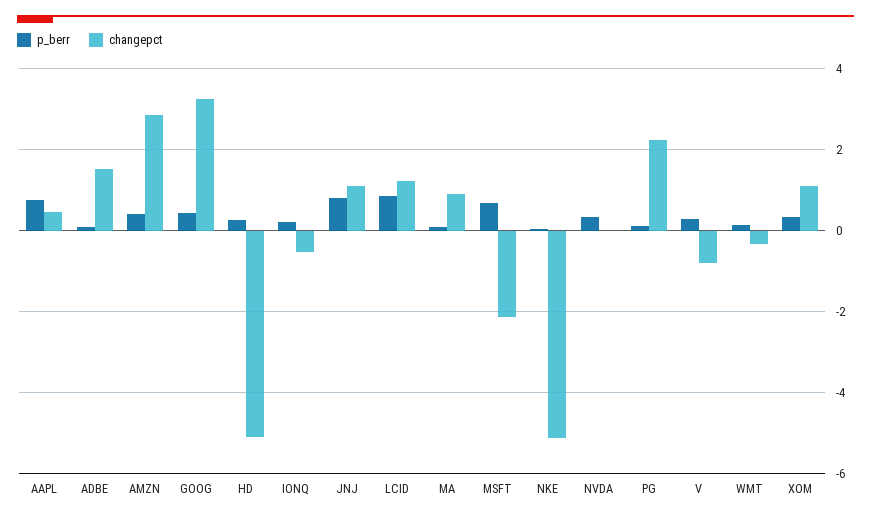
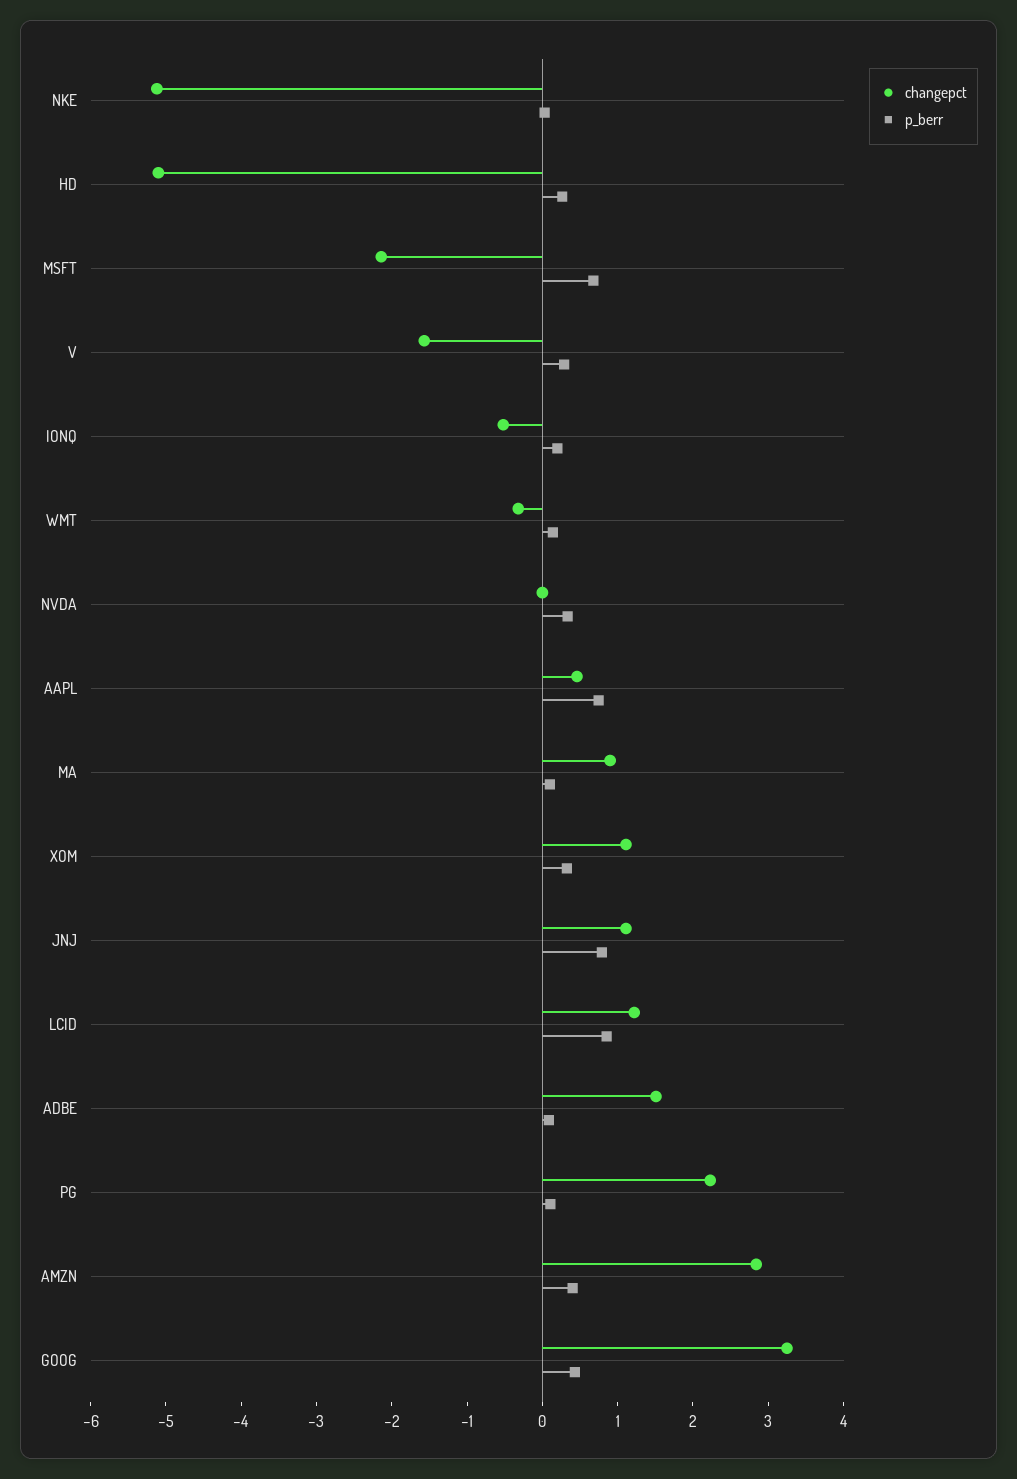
  {
    "p_berr": {
      "AAPL": 0.8,
      "ADBE": 0,
      "AMZN": 0.4,
      "GOOG": 0.4,
      "HD": 0.2,
      "IONQ": 0.2,
      "JNJ": 0.8,
      "LCID": 0.8,
      "MA": 0,
      "MSFT": 0.6,
      "NKE": 0,
      "NVDA": 0.4,
      "PG": 0.2,
      "V": 0.2,
      "WMT": 0.2,
      "XOM": 0.4
    },
    "changepct": {
      "AAPL": 0.4,
      "ADBE": 1.6,
      "AMZN": 2.8,
      "GOOG": 3.2,
      "HD": -5.2,
      "IONQ": -0.6,
      "JNJ": 1.2,
      "LCID": 1.2,
      "MA": 1,
      "MSFT": -2.2,
      "NKE": -5.2,
      "NVDA": 0,
      "PG": 2.2,
-     "V": -0.8,
+     "V": -1.6,
      "WMT": -0.4,
      "XOM": 1.2
    }
  }

